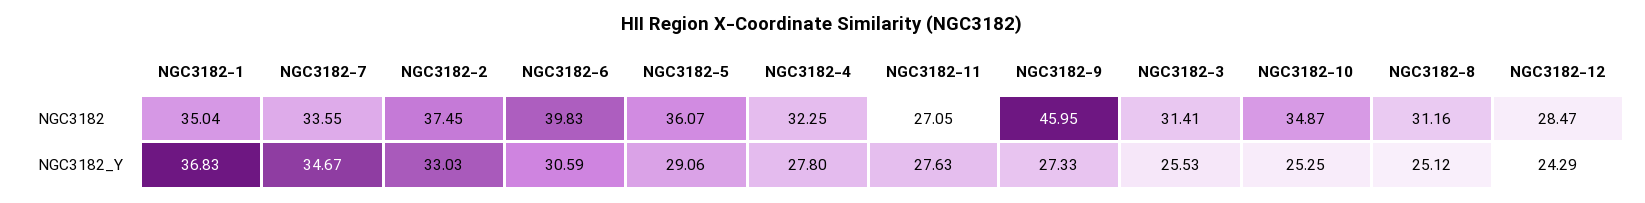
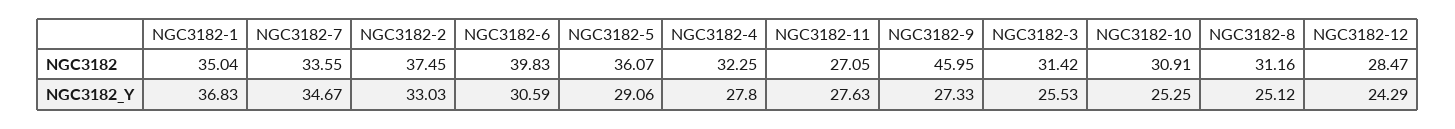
  {
    "NGC3182-1": {
      "NGC3182": 35.04,
      "NGC3182_Y": 36.83
    },
    "NGC3182-7": {
      "NGC3182": 33.55,
      "NGC3182_Y": 34.67
    },
    "NGC3182-2": {
      "NGC3182": 37.45,
      "NGC3182_Y": 33.03
    },
    "NGC3182-6": {
      "NGC3182": 39.83,
      "NGC3182_Y": 30.59
    },
    "NGC3182-5": {
      "NGC3182": 36.07,
      "NGC3182_Y": 29.06
    },
    "NGC3182-4": {
      "NGC3182": 32.25,
      "NGC3182_Y": 27.8
    },
    "NGC3182-11": {
      "NGC3182": 27.05,
      "NGC3182_Y": 27.63
    },
    "NGC3182-9": {
      "NGC3182": 45.95,
      "NGC3182_Y": 27.33
    },
    "NGC3182-3": {
-     "NGC3182": 31.41,
+     "NGC3182": 31.42,
      "NGC3182_Y": 25.53
    },
    "NGC3182-10": {
-     "NGC3182": 34.87,
+     "NGC3182": 30.91,
      "NGC3182_Y": 25.25
    },
    "NGC3182-8": {
      "NGC3182": 31.16,
      "NGC3182_Y": 25.12
    },
    "NGC3182-12": {
      "NGC3182": 28.47,
      "NGC3182_Y": 24.29
    }
  }

